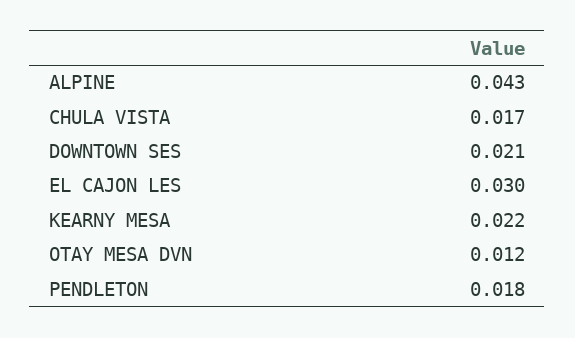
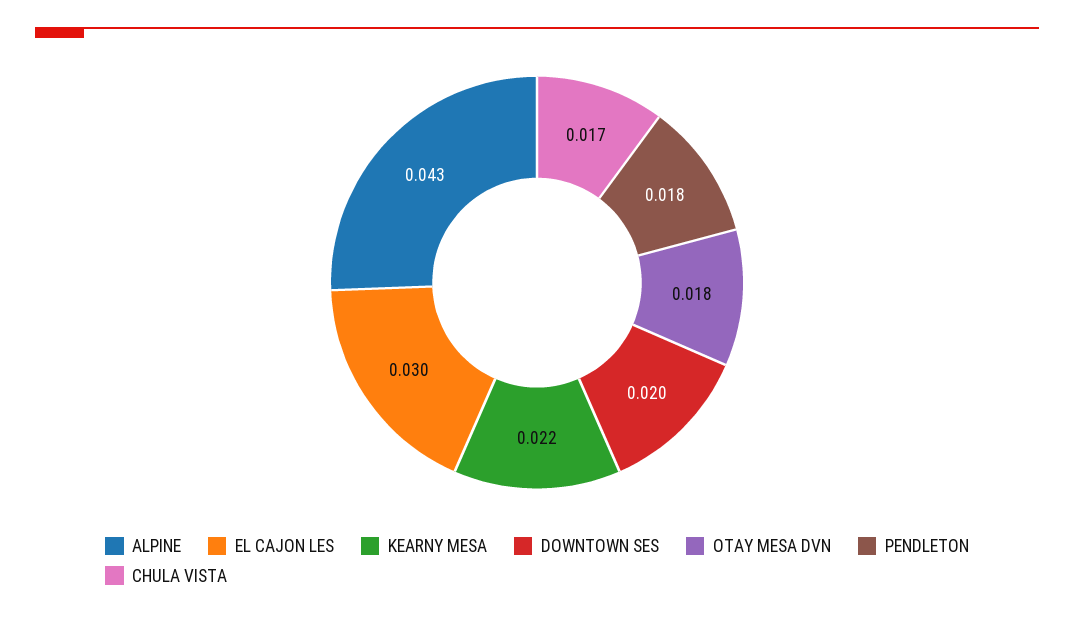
  {
    "ALPINE": 0.043,
    "CHULA VISTA": 0.017,
-   "DOWNTOWN SES": 0.021,
+   "DOWNTOWN SES": 0.02,
    "EL CAJON LES": 0.03,
    "KEARNY MESA": 0.022,
-   "OTAY MESA DVN": 0.012,
+   "OTAY MESA DVN": 0.018,
    "PENDLETON": 0.018
  }

